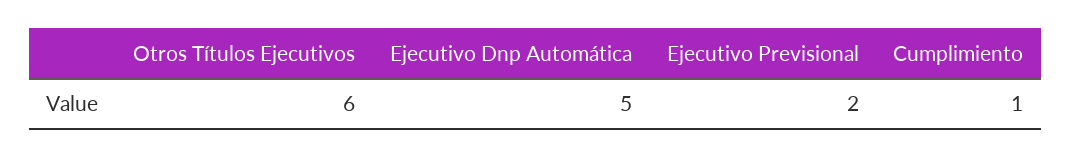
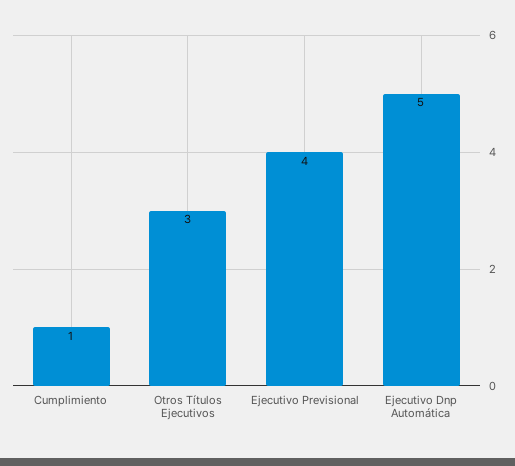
  {
-   "Otros Títulos Ejecutivos": 6,
+   "Otros Títulos Ejecutivos": 3,
    "Ejecutivo Dnp Automática": 5,
-   "Ejecutivo Previsional": 2,
+   "Ejecutivo Previsional": 4,
    "Cumplimiento": 1
  }

